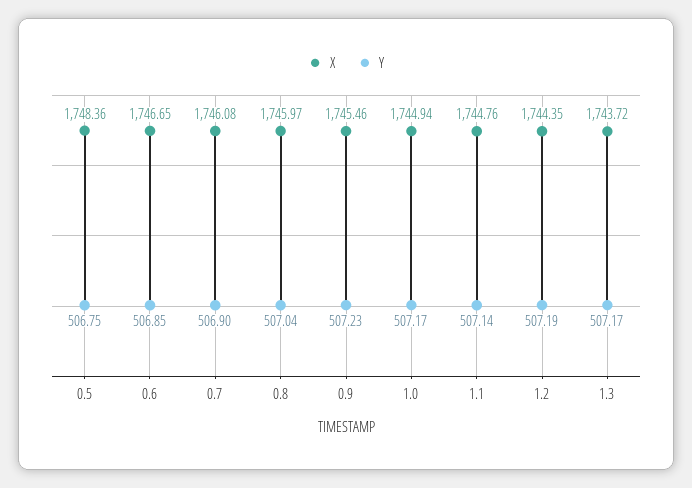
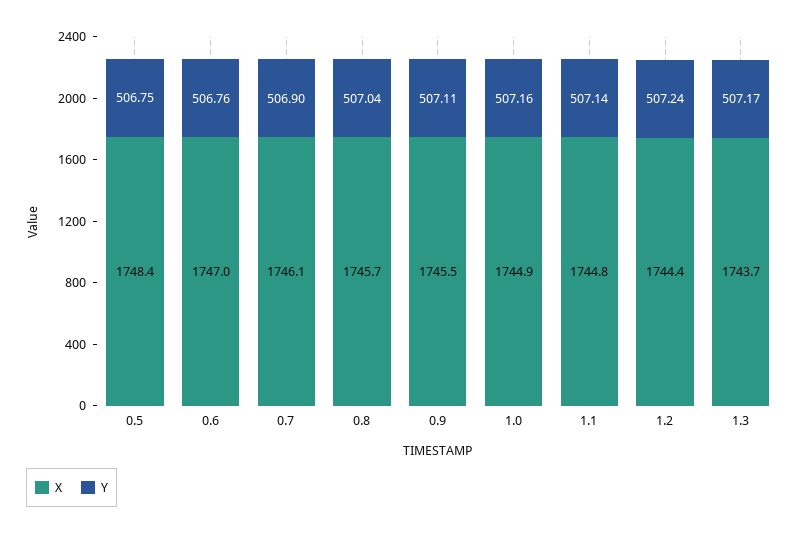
  {
    "X": {
      "0.5": 1748.36,
-     "0.6": 1746.65,
+     "0.6": 1747,
      "0.7": 1746.08,
-     "0.8": 1745.97,
+     "0.8": 1745.7,
      "0.9": 1745.46,
      "1.0": 1744.94,
      "1.1": 1744.76,
      "1.2": 1744.35,
      "1.3": 1743.72
    },
    "Y": {
      "0.5": 506.75,
-     "0.6": 506.85,
+     "0.6": 506.76,
      "0.7": 506.9,
      "0.8": 507.04,
-     "0.9": 507.23,
+     "0.9": 507.11,
-     "1.0": 507.17,
+     "1.0": 507.16,
      "1.1": 507.14,
-     "1.2": 507.19,
+     "1.2": 507.24,
      "1.3": 507.17
    }
  }

